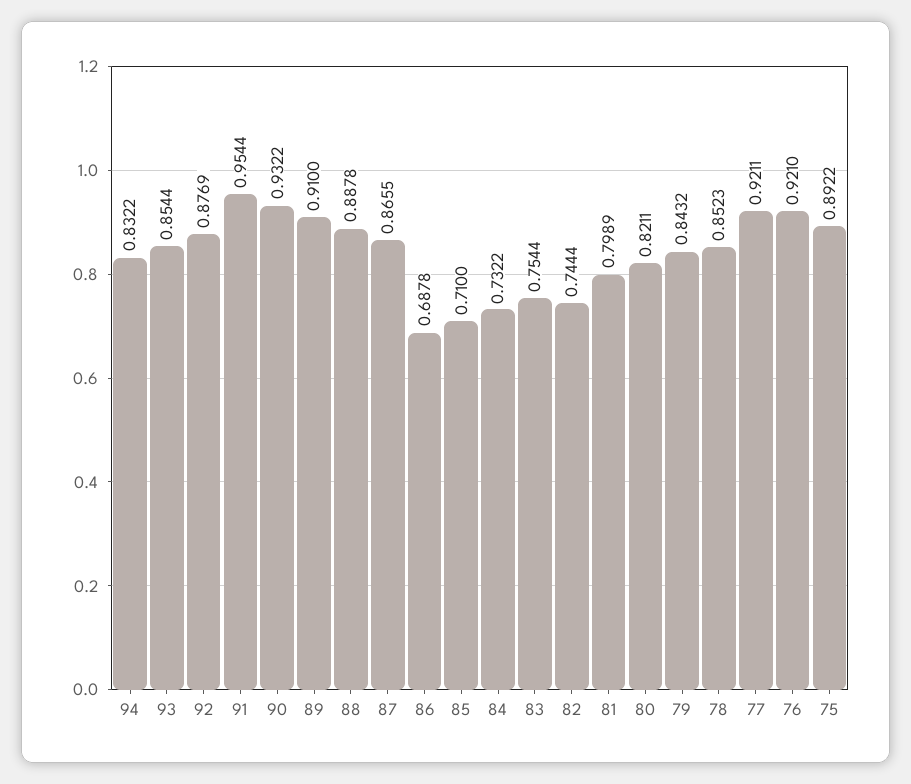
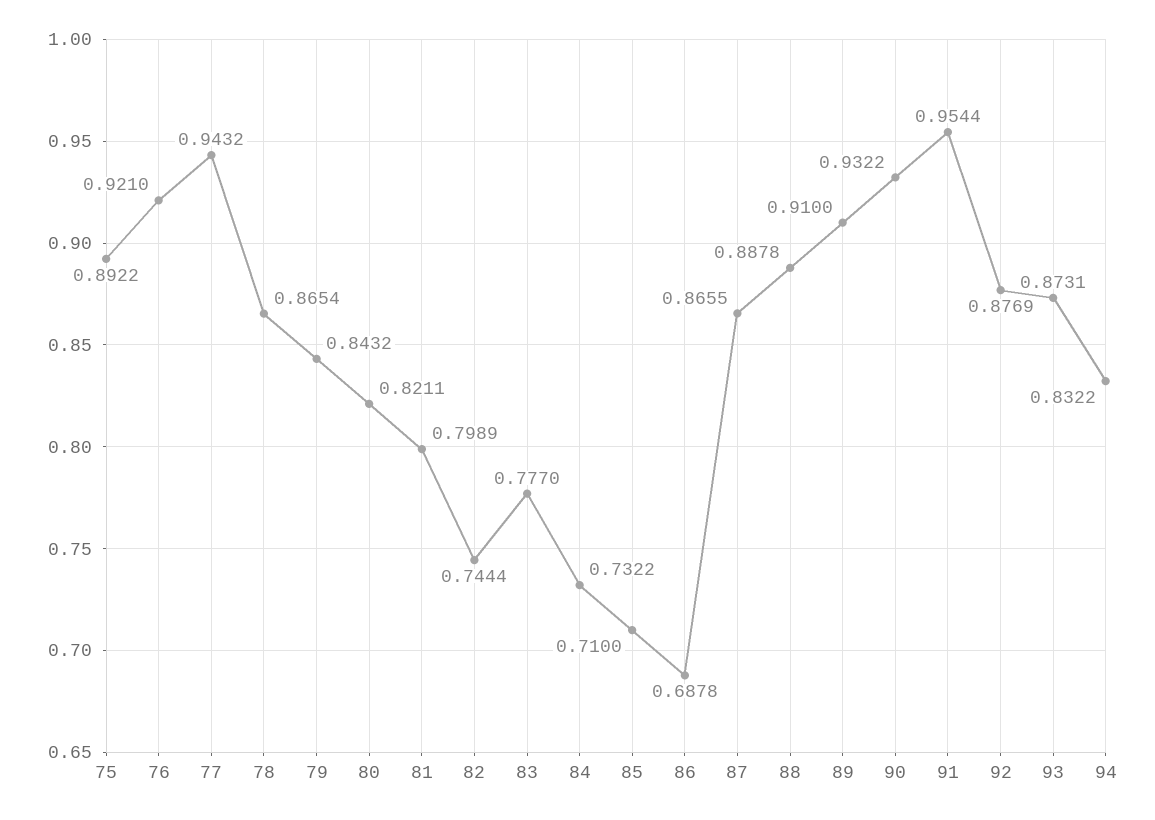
  {
    "94": 0.8322,
-   "93": 0.8544,
+   "93": 0.8731,
    "92": 0.8769,
    "91": 0.9544,
    "90": 0.9322,
    "89": 0.91,
    "88": 0.8878,
    "87": 0.8655,
    "86": 0.6878,
    "85": 0.71,
    "84": 0.7322,
-   "83": 0.7544,
+   "83": 0.777,
    "82": 0.7444,
    "81": 0.7989,
    "80": 0.8211,
    "79": 0.8432,
-   "78": 0.8523,
+   "78": 0.8654,
-   "77": 0.9211,
+   "77": 0.9432,
    "76": 0.921,
    "75": 0.8922
  }

